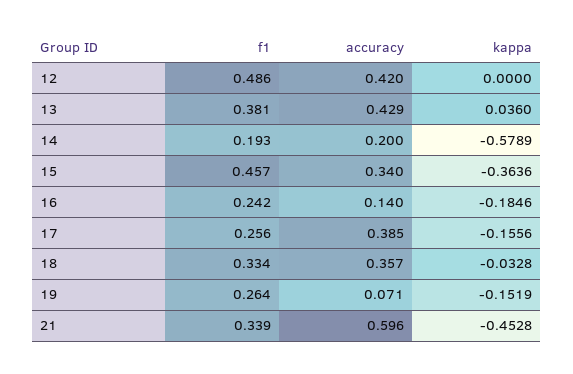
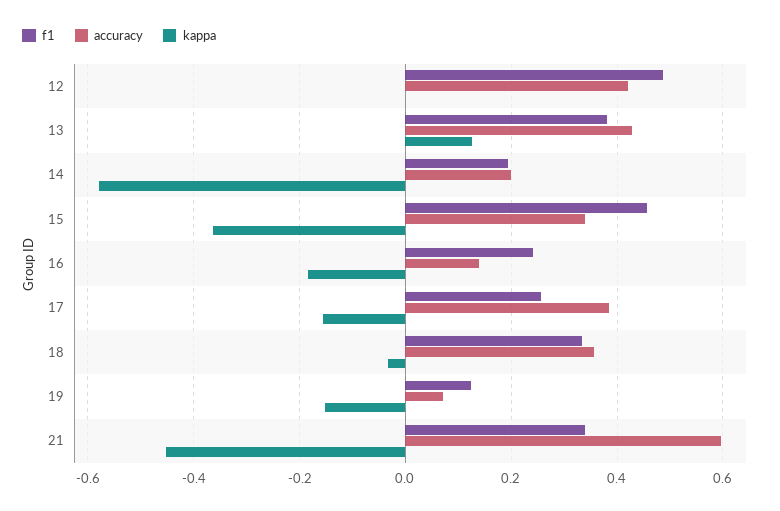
  {
    "f1": {
      "12": 0.486,
      "13": 0.381,
      "14": 0.193,
      "15": 0.457,
      "16": 0.242,
      "17": 0.256,
      "18": 0.334,
-     "19": 0.264,
+     "19": 0.12,
      "21": 0.339
    },
    "accuracy": {
      "12": 0.42,
      "13": 0.429,
      "14": 0.2,
      "15": 0.34,
      "16": 0.14,
      "17": 0.385,
      "18": 0.357,
      "19": 0.071,
      "21": 0.596
    },
    "kappa": {
      "12": 0,
-     "13": 0.036,
+     "13": 0.12,
      "14": -0.5789,
      "15": -0.3636,
      "16": -0.1846,
      "17": -0.1556,
      "18": -0.0328,
      "19": -0.1519,
      "21": -0.4528
    }
  }

